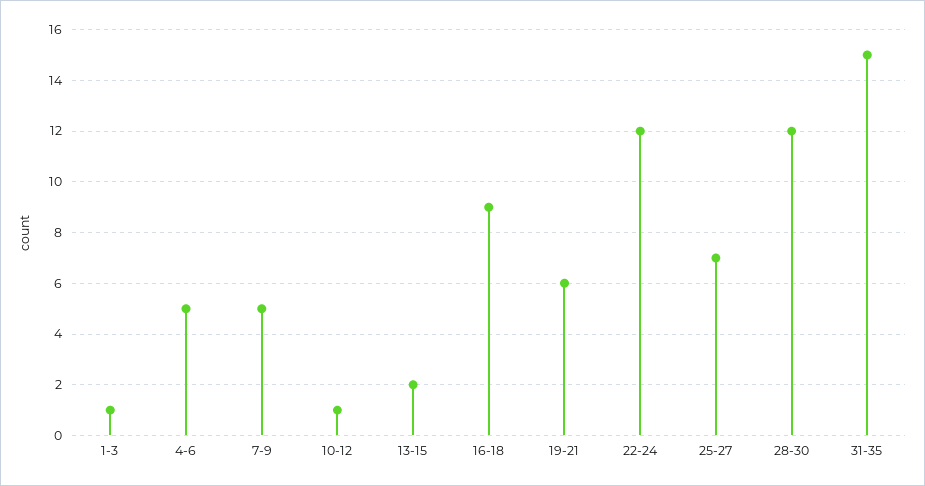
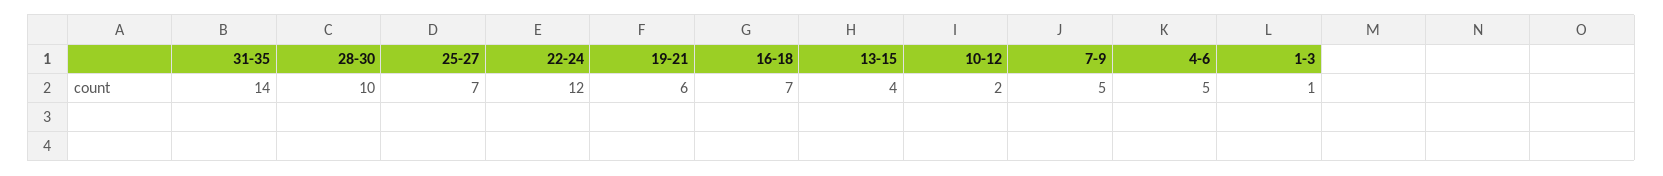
  {
    "1-3": 1,
    "4-6": 5,
    "7-9": 5,
-   "10-12": 1,
+   "10-12": 2,
-   "13-15": 2,
+   "13-15": 4,
-   "16-18": 9,
+   "16-18": 7,
    "19-21": 6,
    "22-24": 12,
    "25-27": 7,
-   "28-30": 12,
+   "28-30": 10,
-   "31-35": 15
+   "31-35": 14
  }

